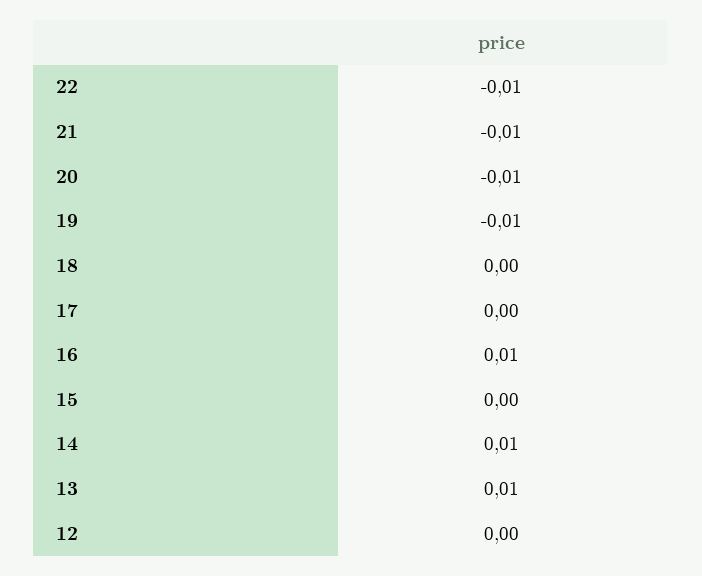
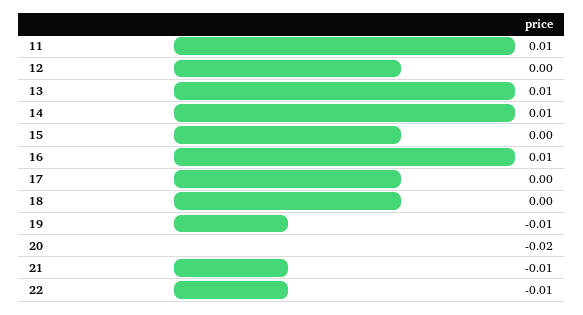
  {
    "22": -0.01,
    "21": -0.01,
-   "20": -0.01,
+   "20": -0.02,
    "19": -0.01,
    "18": 0,
    "17": 0,
    "16": 0.01,
    "15": 0,
    "14": 0.01,
    "13": 0.01,
-   "12": 0
+   "12": 0,
+   "11": 0.01
  }

